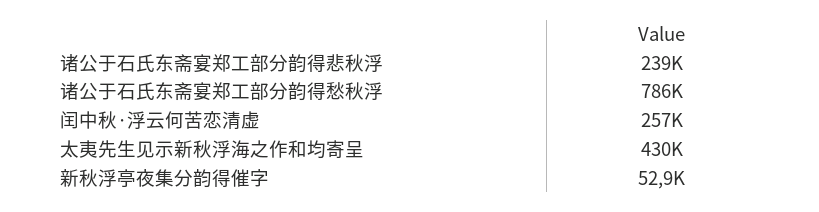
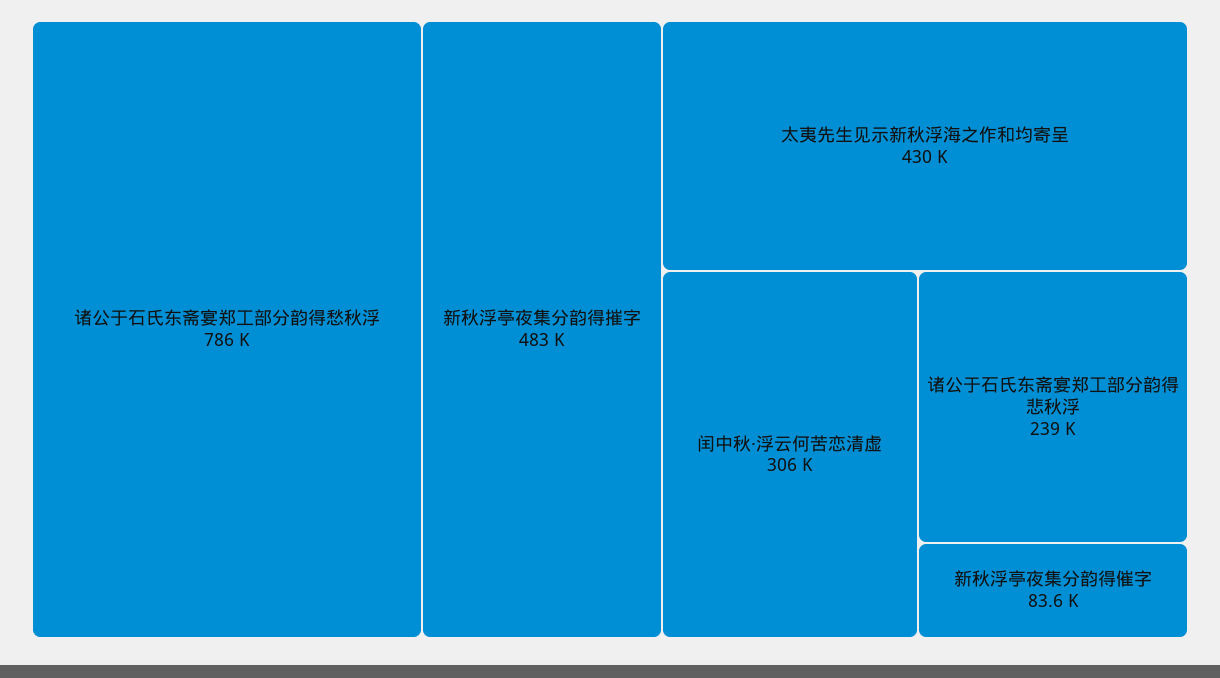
  {
    "诸公于石氏东斋宴郑工部分韵得悲秋浮": 239000,
    "诸公于石氏东斋宴郑工部分韵得愁秋浮": 786000,
-   "闰中秋·浮云何苦恋清虚": 257000,
+   "闰中秋·浮云何苦恋清虚": 306000,
    "太夷先生见示新秋浮海之作和均寄呈": 430000,
-   "新秋浮亭夜集分韵得催字": 52900
+   "新秋浮亭夜集分韵得催字": 83600,
+   "新秋浮亭夜集分韵得摧字": 483000
  }

